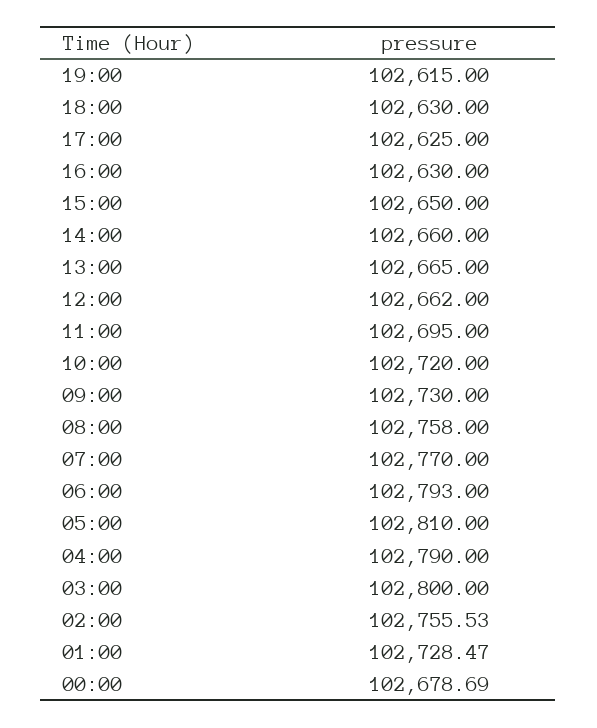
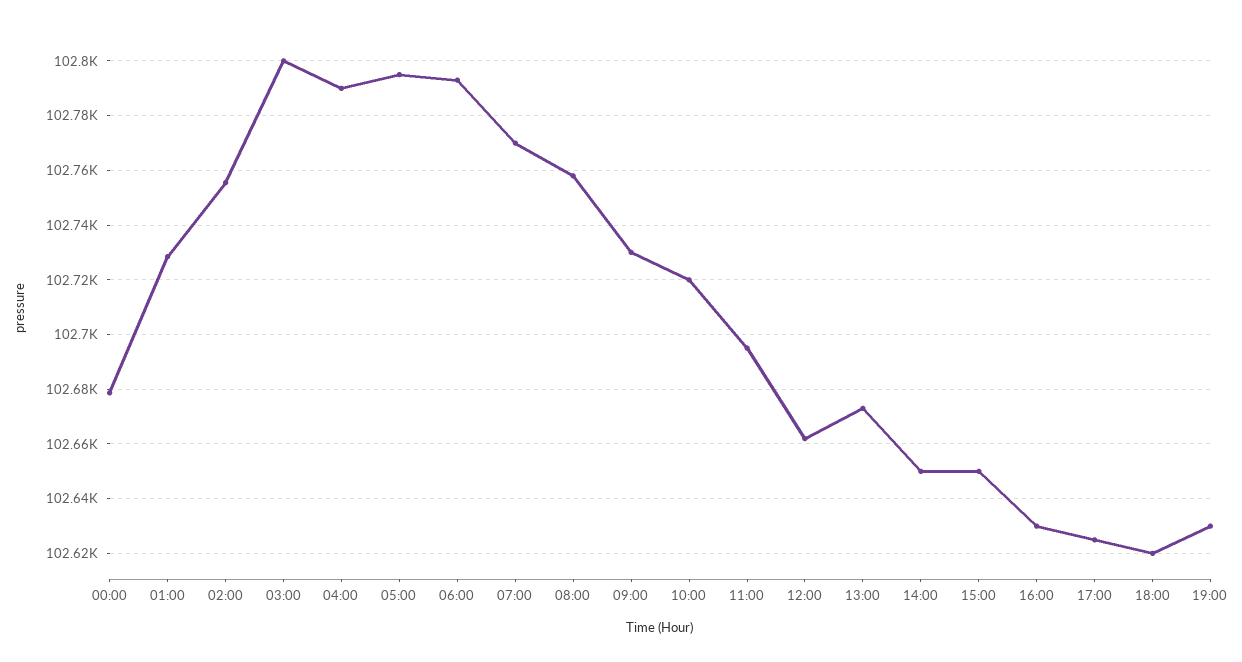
  {
-   "19:00": 102615,
+   "19:00": 102630,
-   "18:00": 102630,
+   "18:00": 102620,
    "17:00": 102625,
    "16:00": 102630,
    "15:00": 102650,
-   "14:00": 102660,
+   "14:00": 102650,
-   "13:00": 102665,
+   "13:00": 102672.5,
    "12:00": 102662,
    "11:00": 102695,
    "10:00": 102720,
    "09:00": 102730,
    "08:00": 102758,
    "07:00": 102770,
    "06:00": 102793,
-   "05:00": 102810,
+   "05:00": 102795,
    "04:00": 102790,
    "03:00": 102800,
    "02:00": 102755.53,
    "01:00": 102728.47,
    "00:00": 102678.69
  }

